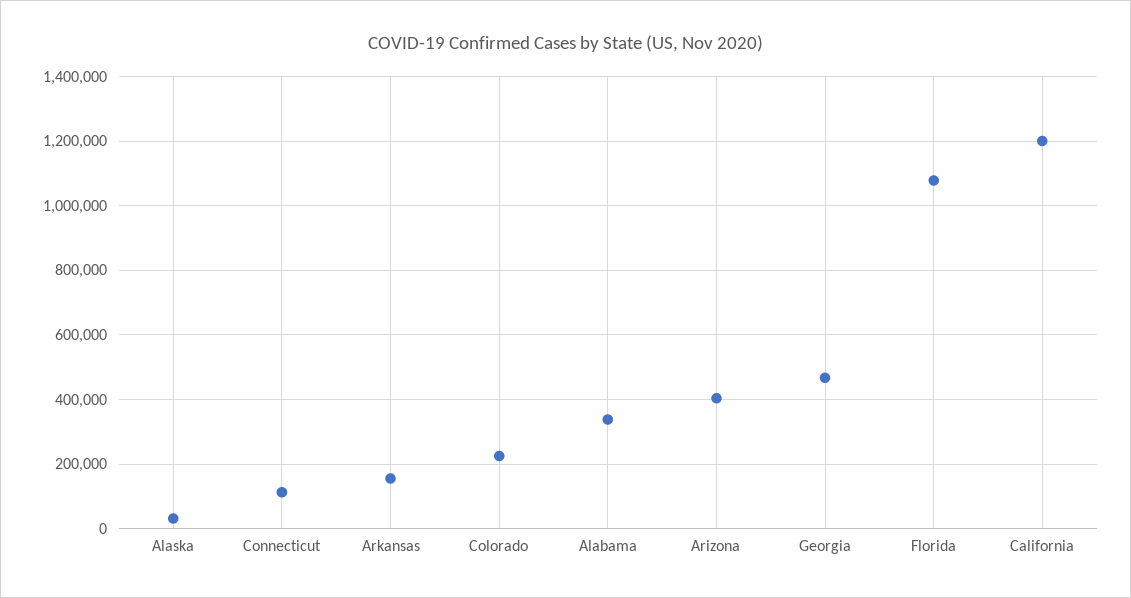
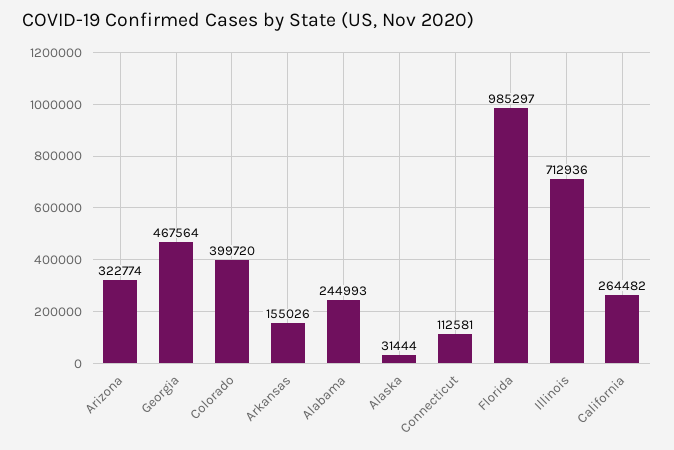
  {
    "Alaska": 31444,
    "Connecticut": 112581,
    "Arkansas": 155026,
-   "Colorado": 220000,
+   "Colorado": 399720,
-   "Alabama": 340000,
+   "Alabama": 244993,
-   "Arizona": 400000,
+   "Arizona": 322774,
    "Georgia": 467564,
-   "Florida": 1080000,
+   "Florida": 985297,
-   "California": 1200000
+   "California": 264482,
+   "Illinois": 712936
  }

